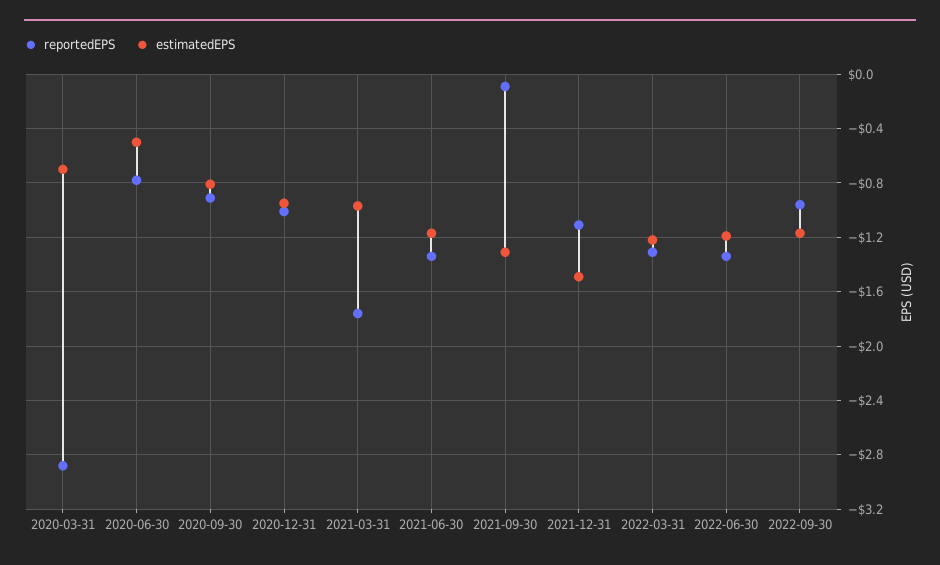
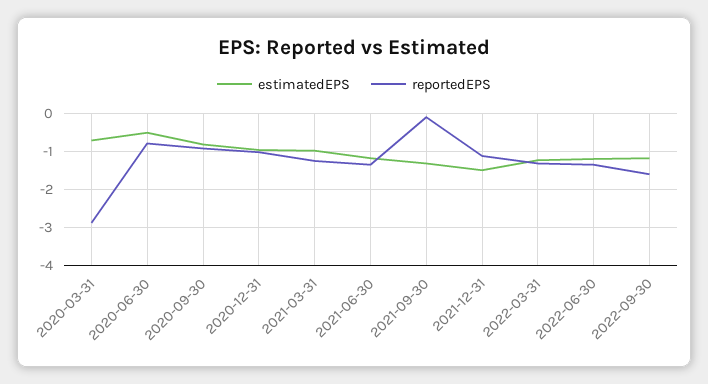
  {
    "reportedEPS": {
      "2020-03-31": -2.9,
      "2020-06-30": -0.8,
      "2020-09-30": -0.9,
      "2020-12-31": -1,
-     "2021-03-31": -1.75,
+     "2021-03-31": -1.2,
      "2021-06-30": -1.35,
      "2021-09-30": -0.1,
      "2021-12-31": -1.1,
      "2022-03-31": -1.3,
      "2022-06-30": -1.35,
-     "2022-09-30": -0.95
+     "2022-09-30": -1.6
    },
    "estimatedEPS": {
      "2020-03-31": -0.7,
      "2020-06-30": -0.5,
      "2020-09-30": -0.8,
      "2020-12-31": -0.95,
      "2021-03-31": -0.95,
      "2021-06-30": -1.15,
      "2021-09-30": -1.3,
      "2021-12-31": -1.5,
      "2022-03-31": -1.2,
      "2022-06-30": -1.2,
      "2022-09-30": -1.15
    }
  }

